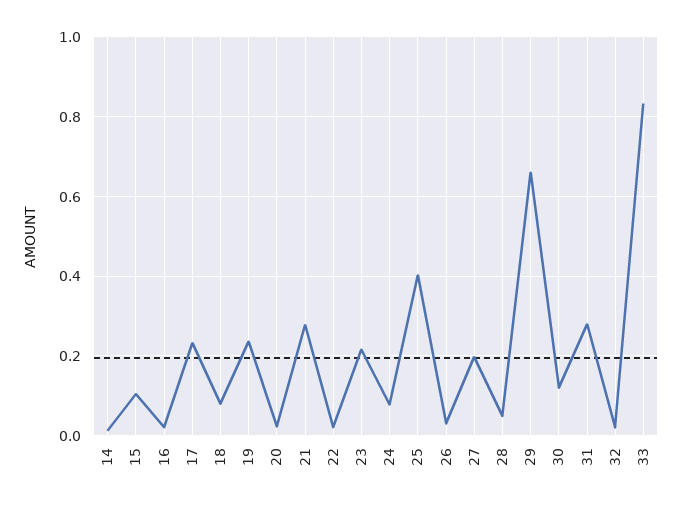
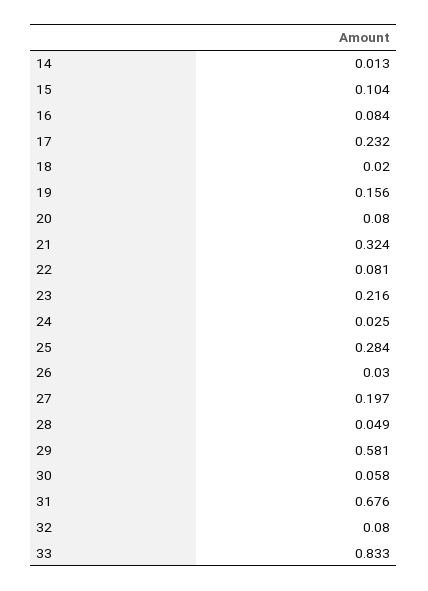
  {
    "14": 0.013,
    "15": 0.104,
-   "16": 0.02,
+   "16": 0.084,
    "17": 0.232,
-   "18": 0.08,
+   "18": 0.02,
-   "19": 0.24,
+   "19": 0.156,
-   "20": 0.02,
+   "20": 0.08,
-   "21": 0.28,
+   "21": 0.324,
-   "22": 0.02,
+   "22": 0.081,
    "23": 0.216,
-   "24": 0.08,
+   "24": 0.025,
-   "25": 0.4,
+   "25": 0.284,
    "26": 0.03,
    "27": 0.197,
    "28": 0.049,
-   "29": 0.66,
+   "29": 0.581,
-   "30": 0.12,
+   "30": 0.058,
-   "31": 0.28,
+   "31": 0.676,
-   "32": 0.02,
+   "32": 0.08,
    "33": 0.833
  }

